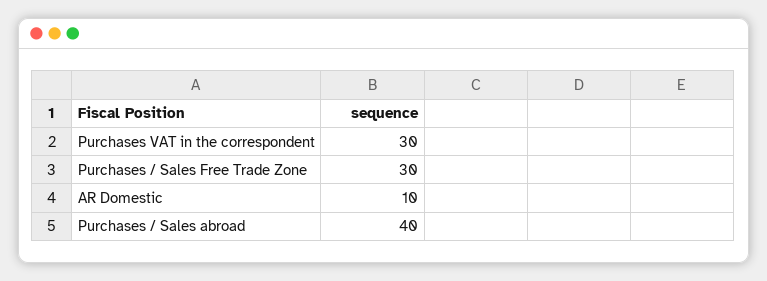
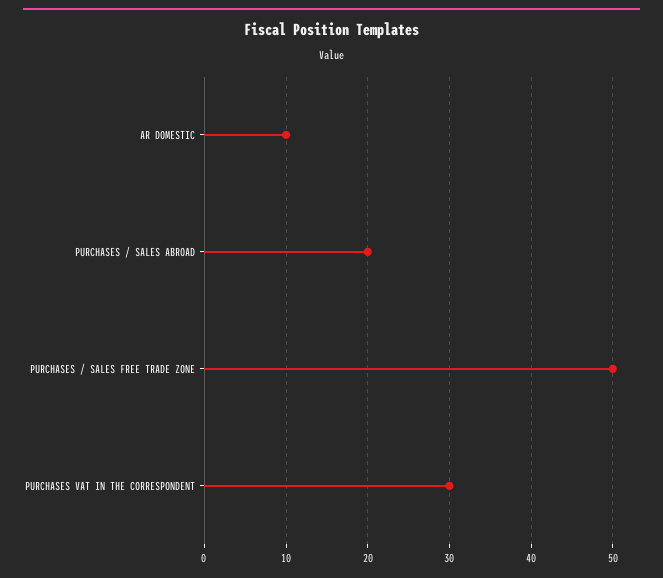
  {
    "Purchases VAT in the correspondent": 30,
-   "Purchases / Sales Free Trade Zone": 30,
+   "Purchases / Sales Free Trade Zone": 50,
    "AR Domestic": 10,
-   "Purchases / Sales abroad": 40
+   "Purchases / Sales abroad": 20
  }

